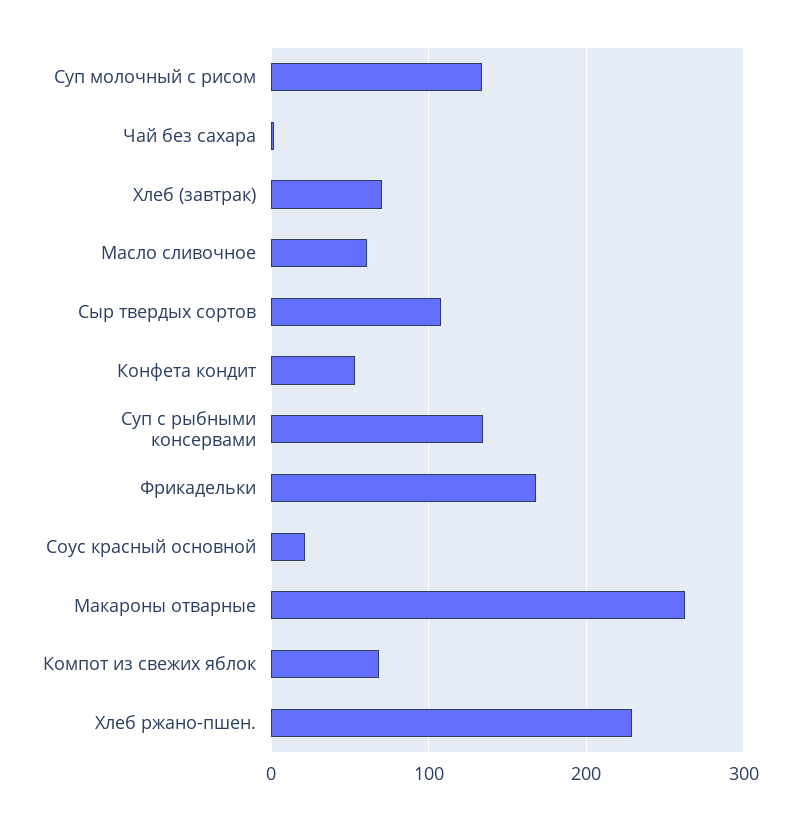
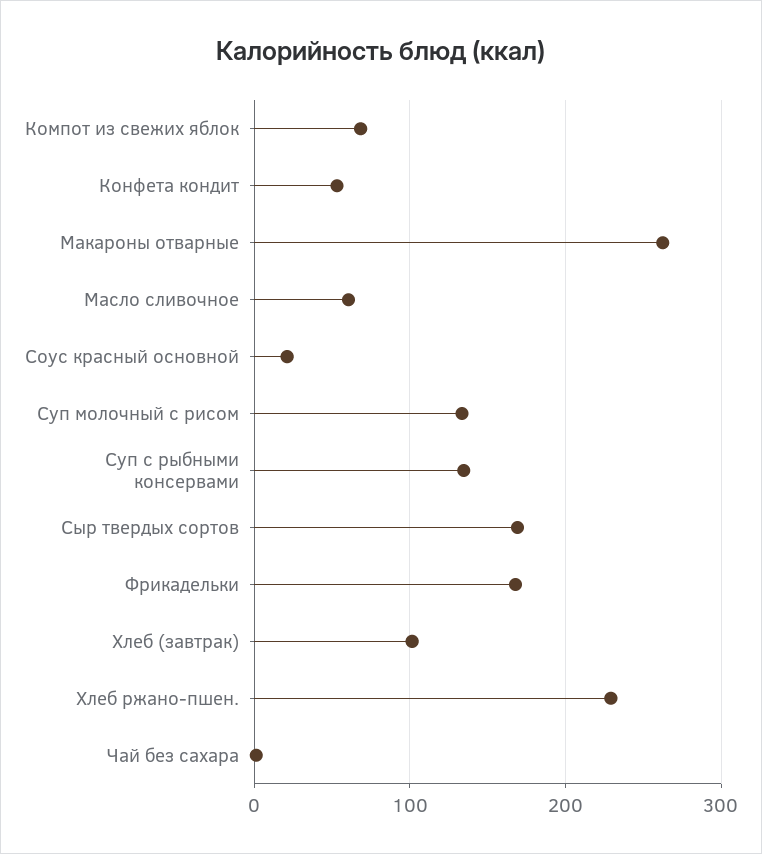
  {
    "Суп молочный с рисом": 130,
    "Чай без сахара": 0,
-   "Хлеб (завтрак)": 70,
+   "Хлеб (завтрак)": 100,
    "Масло сливочное": 60,
-   "Сыр твердых сортов": 110,
+   "Сыр твердых сортов": 170,
    "Конфета кондит": 50,
    "Суп с рыбными консервами": 130,
    "Фрикадельки": 170,
    "Соус красный основной": 20,
    "Макароны отварные": 260,
    "Компот из свежих яблок": 70,
    "Хлеб ржано-пшен.": 230
  }

